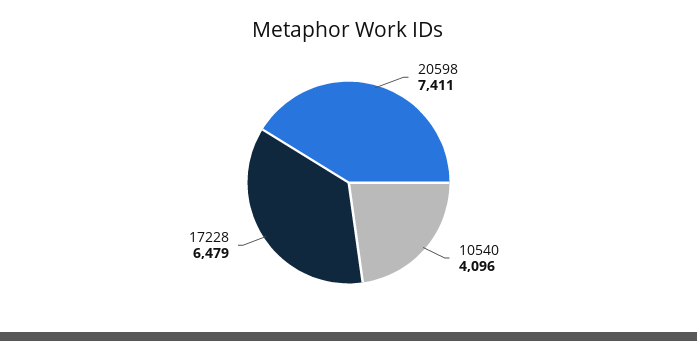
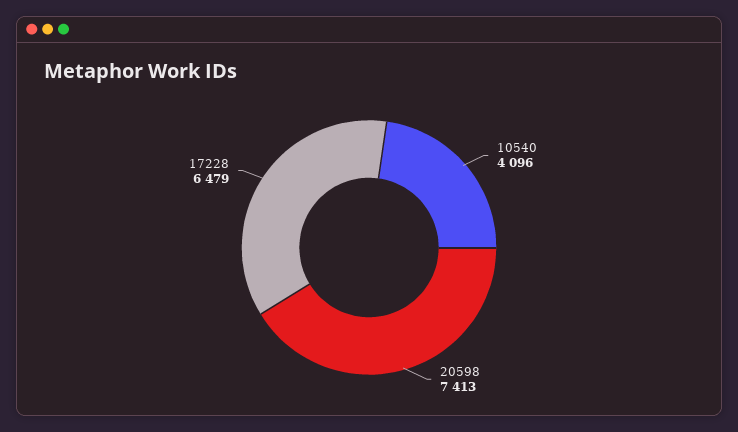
  {
-   "20598": 7411,
+   "20598": 7413,
    "10540": 4096,
    "17228": 6479
  }

